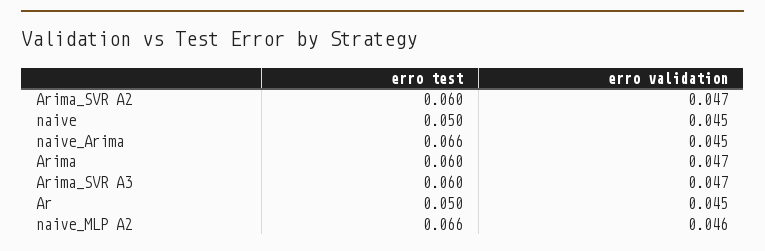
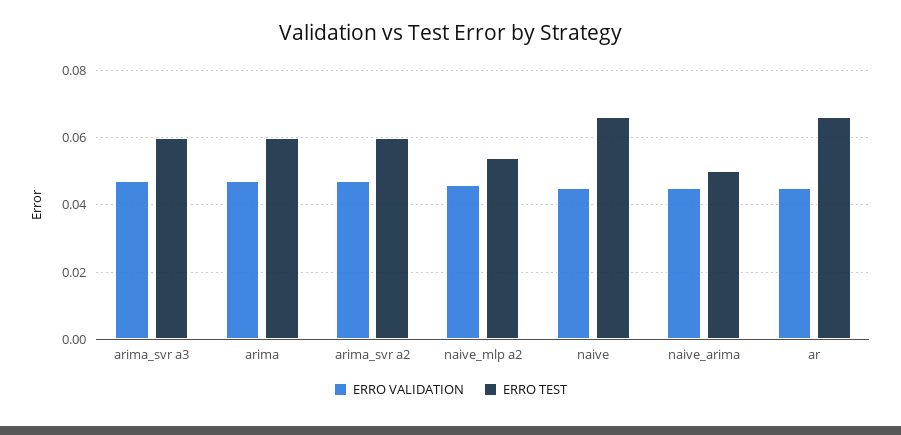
  {
    "erro test": {
      "Arima_SVR A2": 0.06,
-     "naive": 0.05,
+     "naive": 0.065,
-     "naive_Arima": 0.066,
+     "naive_Arima": 0.05,
      "Arima": 0.06,
      "Arima_SVR A3": 0.06,
-     "Ar": 0.05,
+     "Ar": 0.065,
-     "naive_MLP A2": 0.066
+     "naive_MLP A2": 0.055
    },
    "erro validation": {
      "Arima_SVR A2": 0.047,
      "naive": 0.045,
      "naive_Arima": 0.045,
      "Arima": 0.047,
      "Arima_SVR A3": 0.047,
      "Ar": 0.045,
      "naive_MLP A2": 0.046
    }
  }

